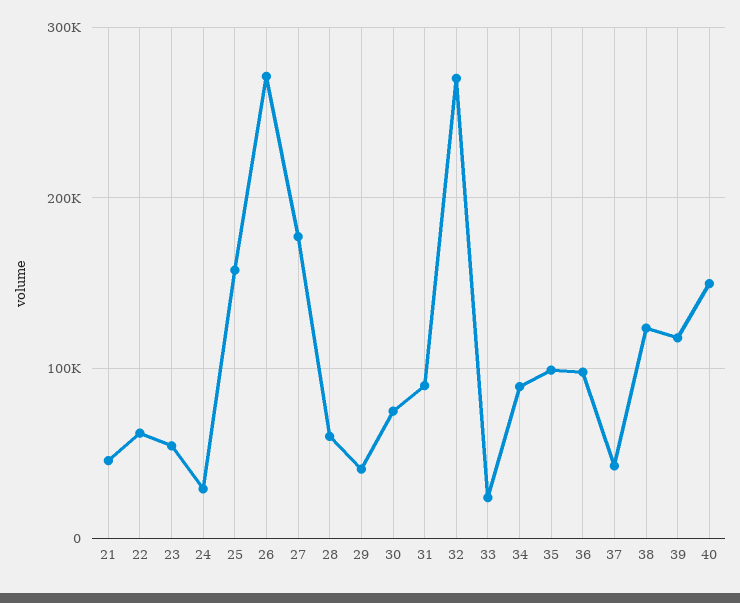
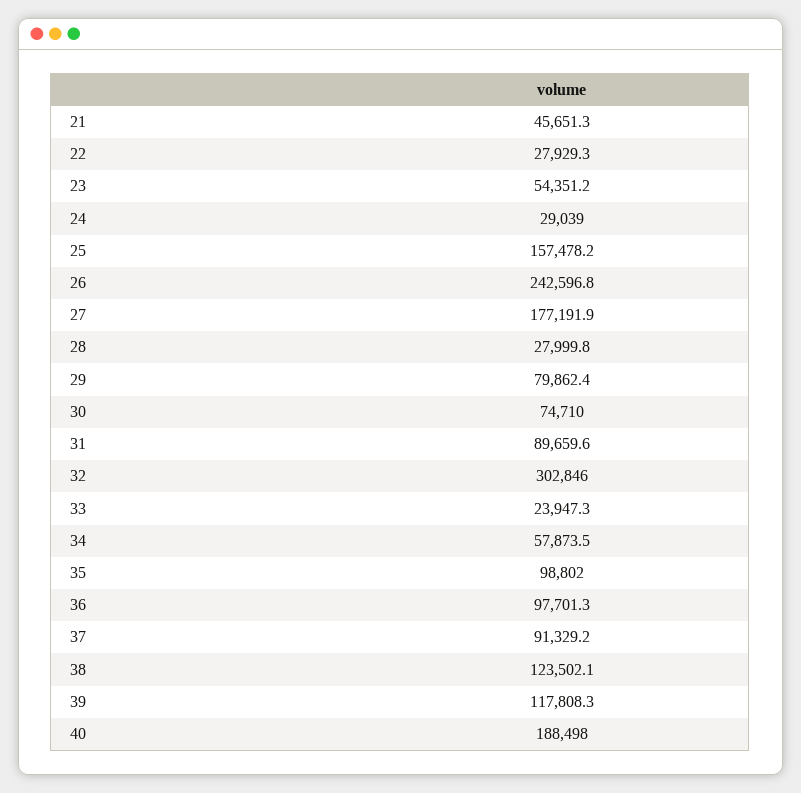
  {
    "21": 45651.3,
-   "22": 60000,
+   "22": 27929.3,
    "23": 54351.2,
    "24": 29039,
    "25": 157478.2,
-   "26": 270000,
+   "26": 242596.8,
    "27": 177191.9,
-   "28": 60000,
+   "28": 27999.8,
-   "29": 40000,
+   "29": 79862.4,
    "30": 74710,
    "31": 89659.6,
-   "32": 270000,
+   "32": 302846,
    "33": 23947.3,
-   "34": 90000,
+   "34": 57873.5,
    "35": 98802,
    "36": 97701.3,
-   "37": 40000,
+   "37": 91329.2,
    "38": 123502.1,
    "39": 117808.3,
-   "40": 150000
+   "40": 188498
  }

